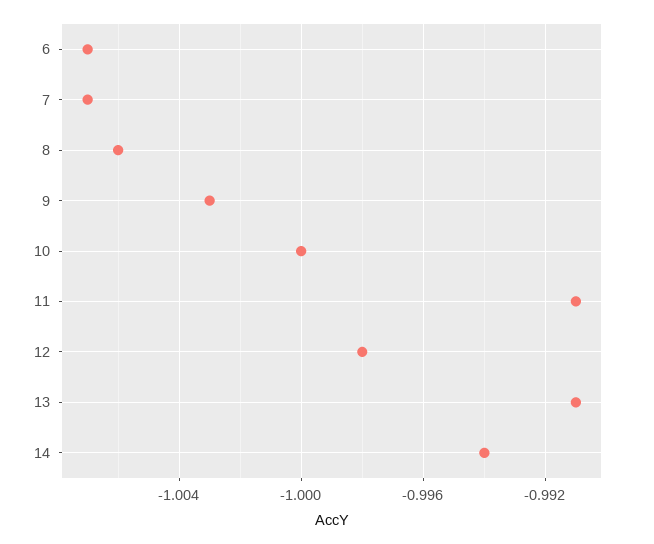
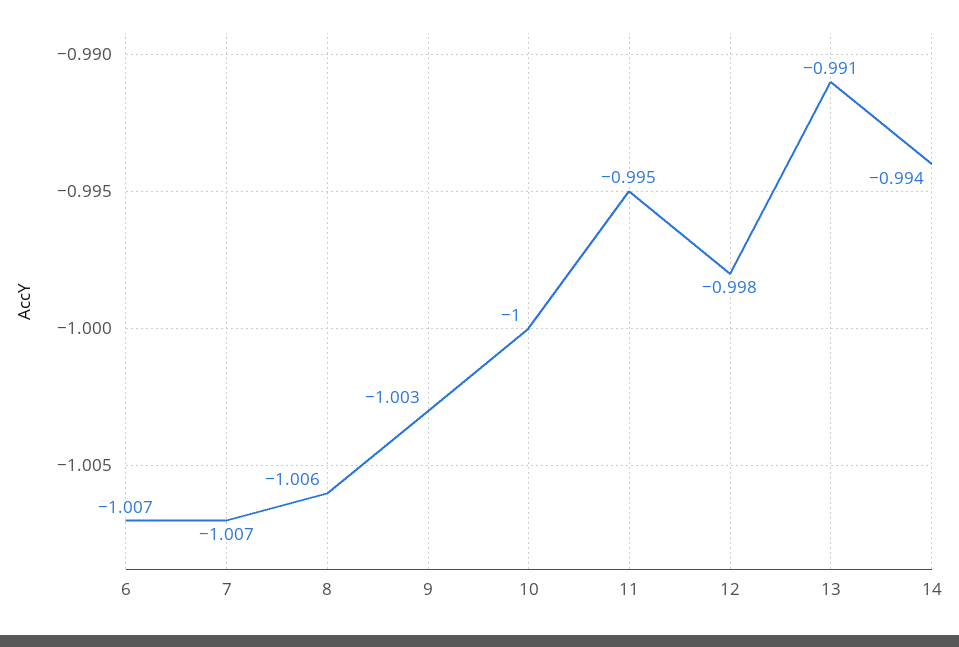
  {
    "6": -1.007,
    "7": -1.007,
    "8": -1.006,
    "9": -1.003,
    "10": -1,
-   "11": -0.991,
+   "11": -0.995,
    "12": -0.998,
    "13": -0.991,
    "14": -0.994
  }

